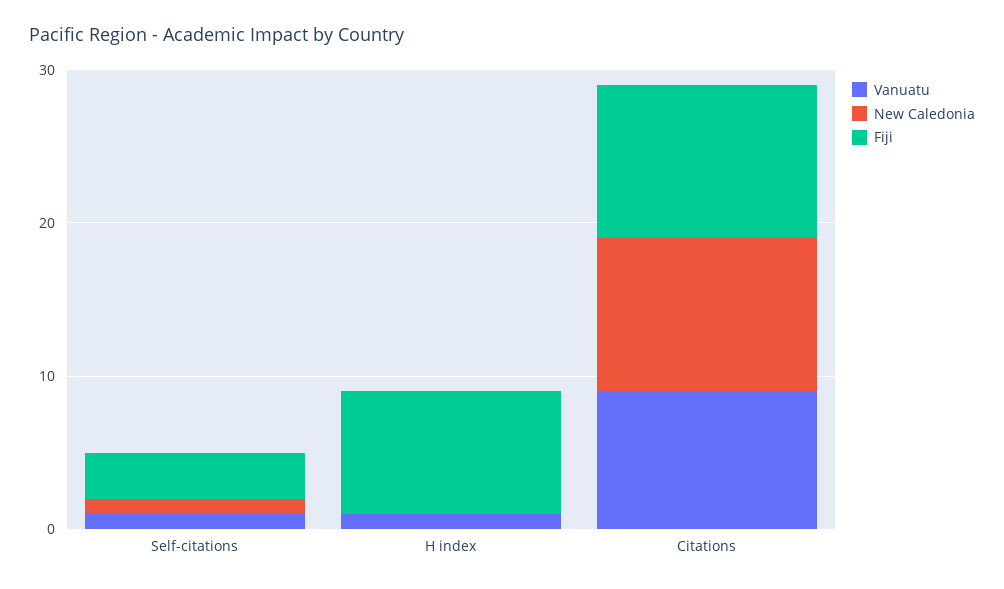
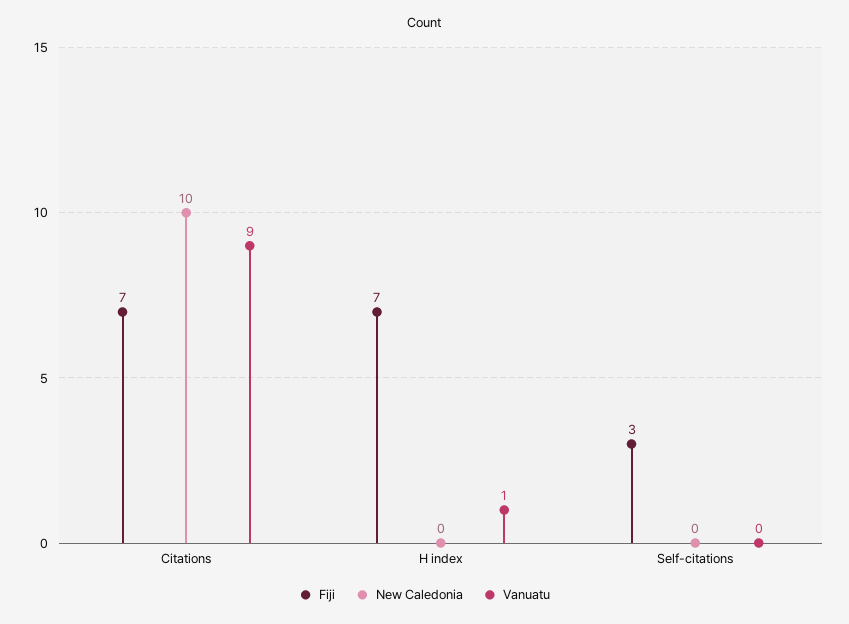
  {
    "Vanuatu": {
-     "Self-citations": 1,
+     "Self-citations": 0,
      "H index": 1,
      "Citations": 9
    },
    "New Caledonia": {
-     "Self-citations": 1,
+     "Self-citations": 0,
      "H index": 0,
      "Citations": 10
    },
    "Fiji": {
      "Self-citations": 3,
-     "H index": 8,
+     "H index": 7,
-     "Citations": 10
+     "Citations": 7
    }
  }

